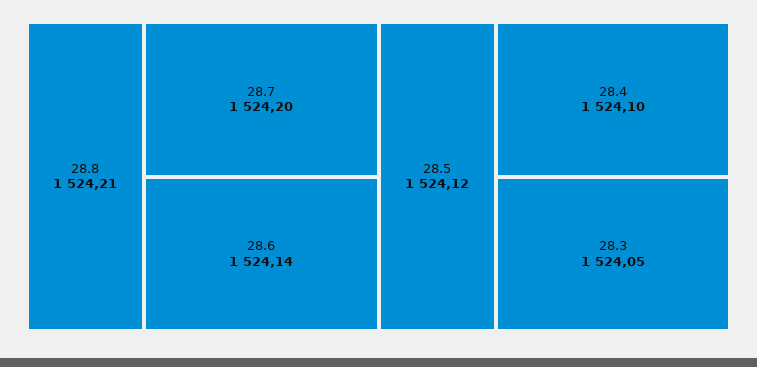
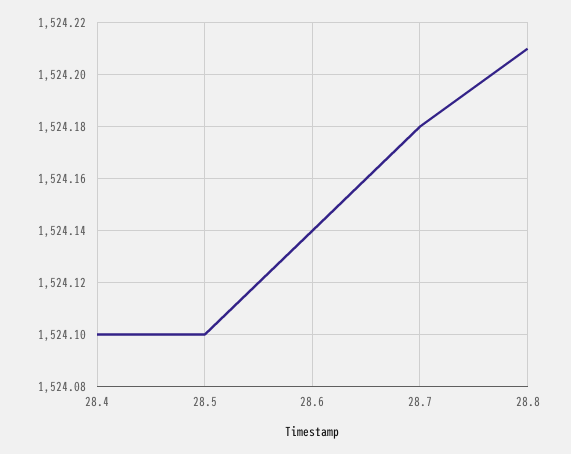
  {
    "28.8": 1524.21,
-   "28.7": 1524.2,
+   "28.7": 1524.18,
    "28.6": 1524.14,
-   "28.5": 1524.12,
+   "28.5": 1524.1,
-   "28.4": 1524.1,
+   "28.4": 1524.1
-   "28.3": 1524.05
  }

